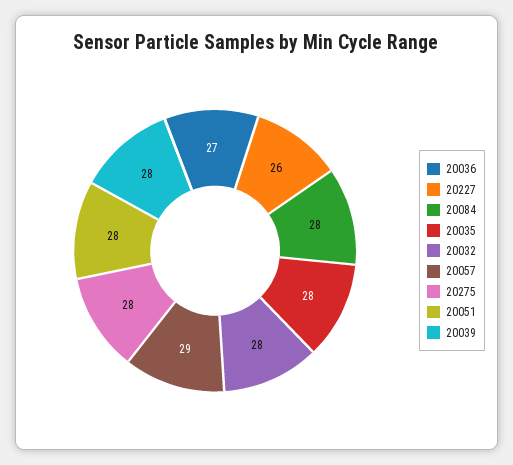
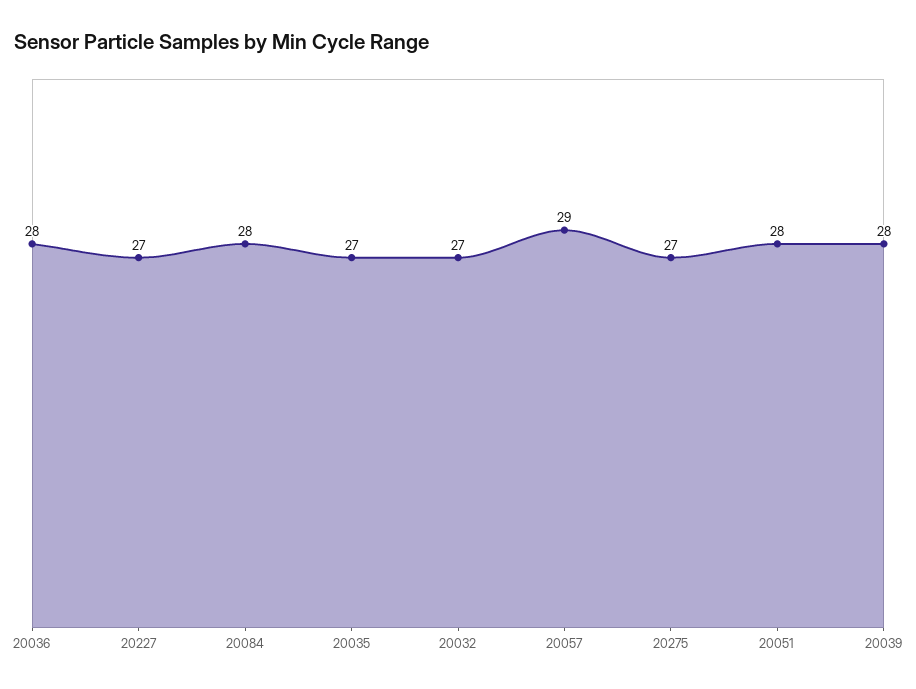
  {
-   "20036": 27,
+   "20036": 28,
-   "20227": 26,
+   "20227": 27,
    "20084": 28,
-   "20035": 28,
+   "20035": 27,
-   "20032": 28,
+   "20032": 27,
    "20057": 29,
-   "20275": 28,
+   "20275": 27,
    "20051": 28,
    "20039": 28
  }

